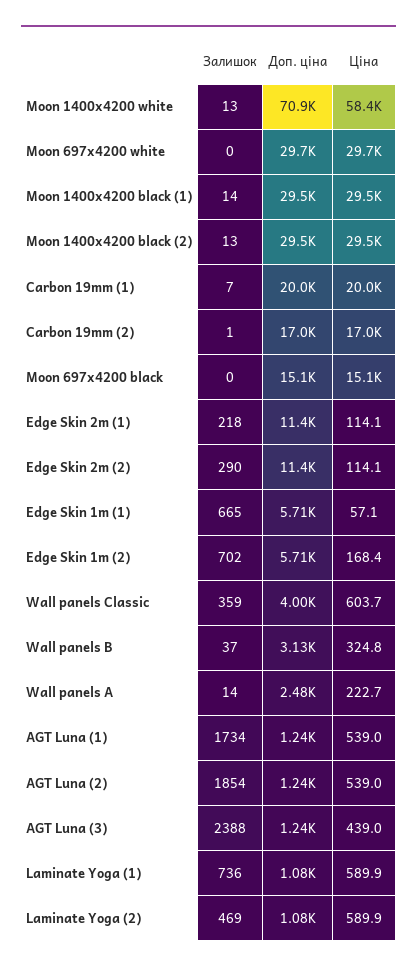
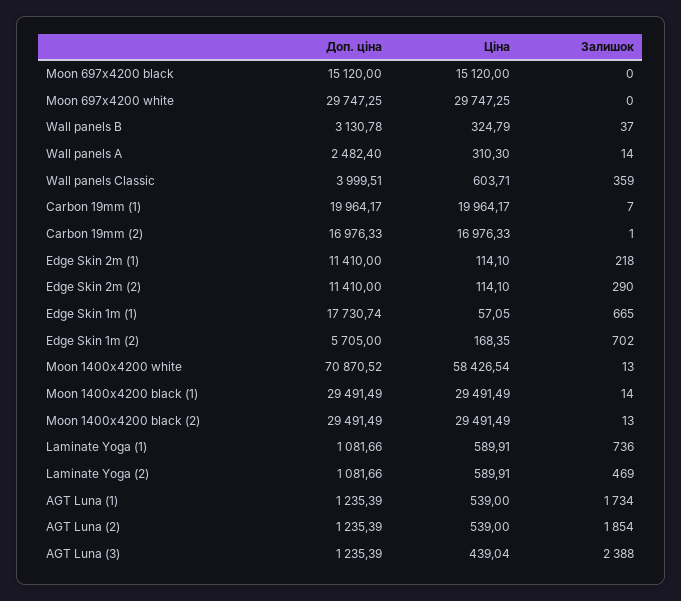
  {
    "Залишок": {
      "Moon 1400x4200 white": 13,
      "Moon 697x4200 white": 0,
      "Moon 1400x4200 black (1)": 14,
      "Moon 1400x4200 black (2)": 13,
      "Carbon 19mm (1)": 7,
      "Carbon 19mm (2)": 1,
      "Moon 697x4200 black": 0,
      "Edge Skin 2m (1)": 218,
      "Edge Skin 2m (2)": 290,
      "Edge Skin 1m (1)": 665,
      "Edge Skin 1m (2)": 702,
      "Wall panels Classic": 359,
      "Wall panels B": 37,
      "Wall panels A": 14,
      "AGT Luna (1)": 1734,
      "AGT Luna (2)": 1854,
      "AGT Luna (3)": 2388,
      "Laminate Yoga (1)": 736,
      "Laminate Yoga (2)": 469
    },
    "Доп. ціна": {
      "Moon 1400x4200 white": 70870.52,
      "Moon 697x4200 white": 29747.25,
      "Moon 1400x4200 black (1)": 29491.49,
      "Moon 1400x4200 black (2)": 29491.49,
      "Carbon 19mm (1)": 19964.17,
      "Carbon 19mm (2)": 16976.33,
      "Moon 697x4200 black": 15120,
      "Edge Skin 2m (1)": 11410,
      "Edge Skin 2m (2)": 11410,
-     "Edge Skin 1m (1)": 5710,
+     "Edge Skin 1m (1)": 17730.74,
      "Edge Skin 1m (2)": 5705,
      "Wall panels Classic": 3999.51,
      "Wall panels B": 3130.78,
      "Wall panels A": 2482.4,
      "AGT Luna (1)": 1235.39,
      "AGT Luna (2)": 1235.39,
      "AGT Luna (3)": 1235.39,
      "Laminate Yoga (1)": 1081.66,
      "Laminate Yoga (2)": 1081.66
    },
    "Ціна": {
      "Moon 1400x4200 white": 58426.54,
      "Moon 697x4200 white": 29747.25,
      "Moon 1400x4200 black (1)": 29491.49,
      "Moon 1400x4200 black (2)": 29491.49,
      "Carbon 19mm (1)": 19964.17,
      "Carbon 19mm (2)": 16976.33,
      "Moon 697x4200 black": 15120,
      "Edge Skin 2m (1)": 114.1,
      "Edge Skin 2m (2)": 114.1,
      "Edge Skin 1m (1)": 57.05,
      "Edge Skin 1m (2)": 168.35,
      "Wall panels Classic": 603.71,
      "Wall panels B": 324.79,
-     "Wall panels A": 222.7,
+     "Wall panels A": 310.3,
      "AGT Luna (1)": 539,
      "AGT Luna (2)": 539,
      "AGT Luna (3)": 439.04,
      "Laminate Yoga (1)": 589.91,
      "Laminate Yoga (2)": 589.91
    }
  }

